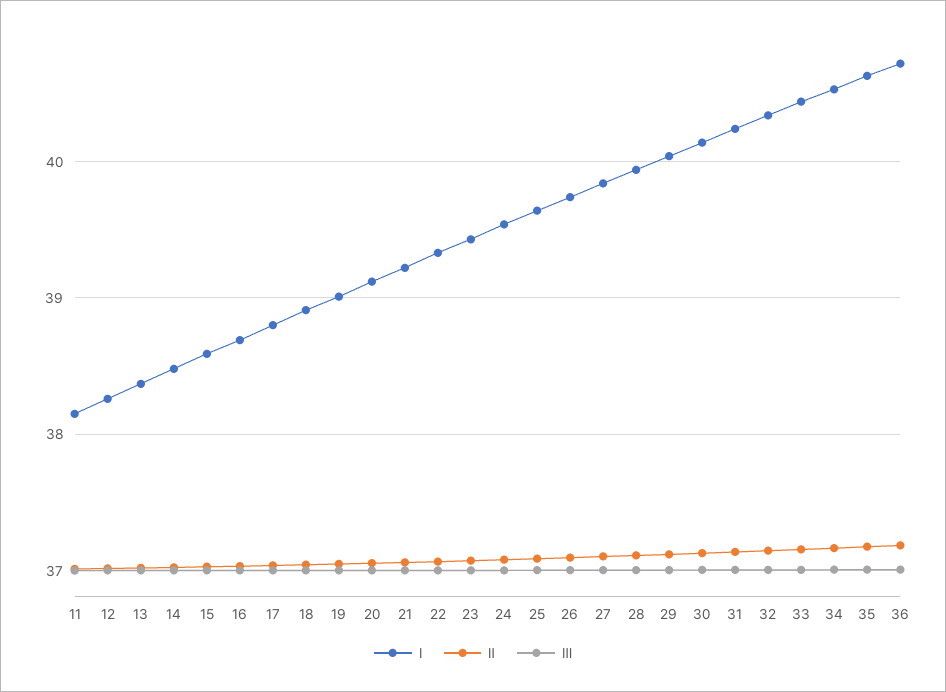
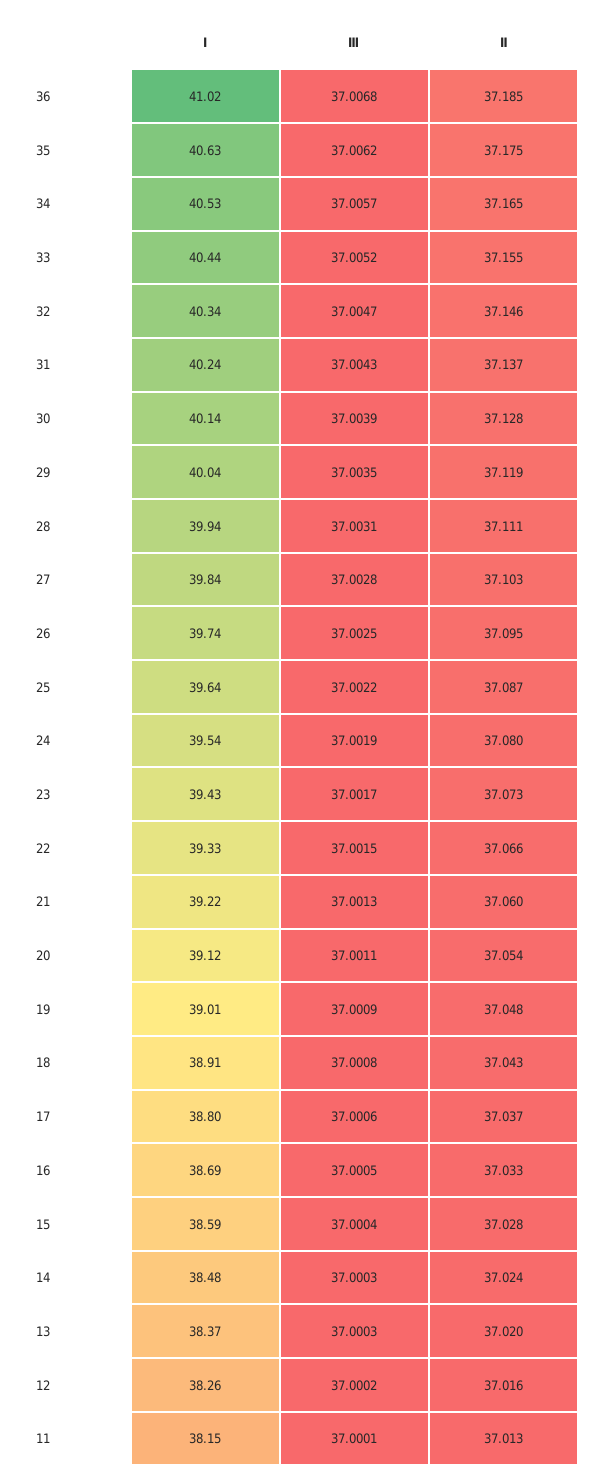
  {
    "Ⅰ": {
      "11": 38.15,
      "12": 38.26,
      "13": 38.37,
      "14": 38.48,
      "15": 38.59,
      "16": 38.69,
      "17": 38.8,
      "18": 38.91,
      "19": 39.01,
      "20": 39.12,
      "21": 39.22,
      "22": 39.33,
      "23": 39.43,
      "24": 39.54,
      "25": 39.64,
      "26": 39.74,
      "27": 39.84,
      "28": 39.94,
      "29": 40.04,
      "30": 40.14,
      "31": 40.24,
      "32": 40.34,
      "33": 40.44,
      "34": 40.53,
      "35": 40.63,
-     "36": 40.7
+     "36": 41.02
    },
    "Ⅱ": {
      "11": 37.013,
      "12": 37.016,
      "13": 37.02,
      "14": 37.024,
      "15": 37.028,
      "16": 37.033,
      "17": 37.037,
      "18": 37.043,
      "19": 37.048,
      "20": 37.054,
      "21": 37.06,
      "22": 37.066,
      "23": 37.073,
      "24": 37.08,
      "25": 37.087,
      "26": 37.095,
      "27": 37.103,
      "28": 37.111,
      "29": 37.119,
      "30": 37.128,
      "31": 37.137,
      "32": 37.146,
      "33": 37.155,
      "34": 37.165,
      "35": 37.175,
      "36": 37.185
    },
    "Ⅲ": {
      "11": 37.0001,
      "12": 37.0002,
      "13": 37.0003,
      "14": 37.0003,
      "15": 37.0004,
      "16": 37.0005,
      "17": 37.0006,
      "18": 37.0008,
      "19": 37.0009,
      "20": 37.0011,
      "21": 37.0013,
      "22": 37.0015,
      "23": 37.0017,
      "24": 37.0019,
      "25": 37.0022,
      "26": 37.0025,
      "27": 37.0028,
      "28": 37.0031,
      "29": 37.0035,
      "30": 37.0039,
      "31": 37.0043,
      "32": 37.0047,
      "33": 37.0052,
      "34": 37.0057,
      "35": 37.0062,
      "36": 37.0068
    }
  }

